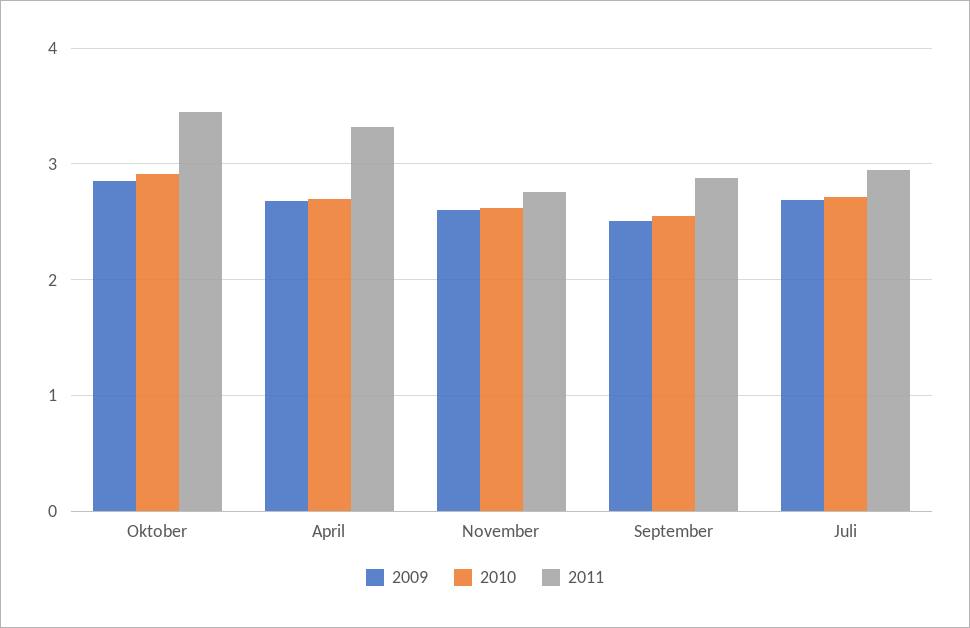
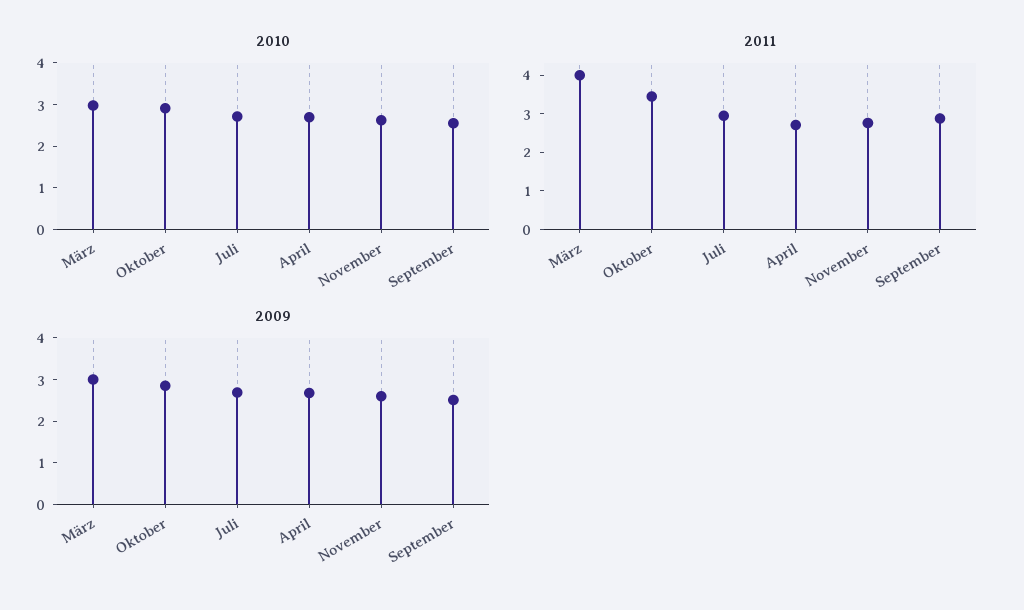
  {
    "2009": {
      "Oktober": 2.9,
      "April": 2.7,
      "November": 2.6,
      "September": 2.5,
-     "Juli": 2.7
+     "Juli": 2.7,
+     "März": 3
    },
    "2010": {
      "Oktober": 2.9,
      "April": 2.7,
      "November": 2.6,
      "September": 2.6,
-     "Juli": 2.7
+     "Juli": 2.7,
+     "März": 3
    },
    "2011": {
      "Oktober": 3.5,
-     "April": 3.3,
+     "April": 2.75,
      "November": 2.8,
      "September": 2.9,
-     "Juli": 3
+     "Juli": 3,
+     "März": 4
    }
  }

